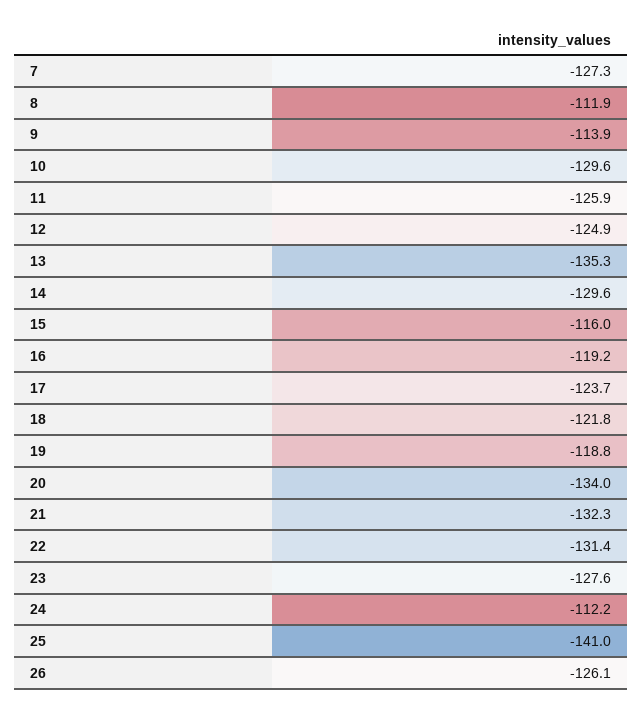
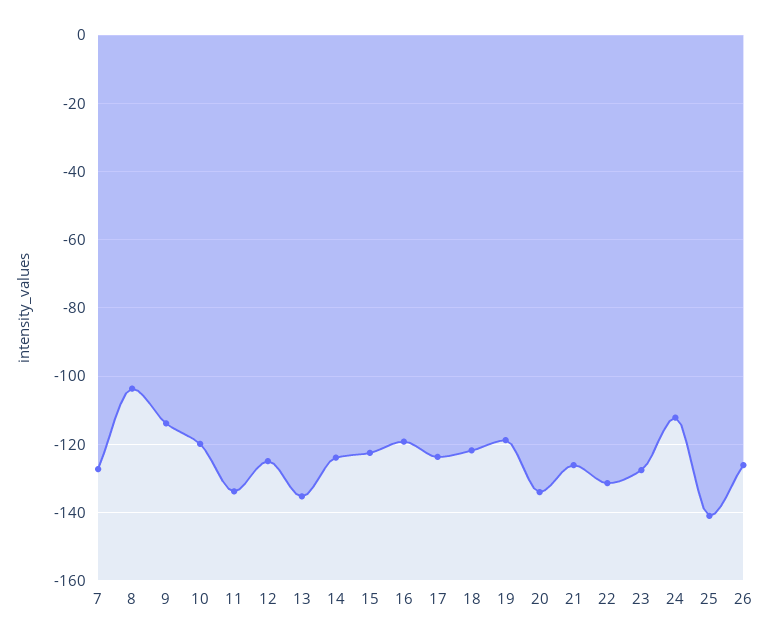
  {
    "7": -127.3,
-   "8": -111.9,
+   "8": -104,
    "9": -113.9,
-   "10": -129.6,
+   "10": -120,
-   "11": -125.9,
+   "11": -134,
    "12": -124.9,
    "13": -135.3,
-   "14": -129.6,
+   "14": -124,
-   "15": -116,
+   "15": -122,
    "16": -119.2,
    "17": -123.7,
    "18": -121.8,
    "19": -118.8,
    "20": -134,
-   "21": -132.3,
+   "21": -126,
    "22": -131.4,
    "23": -127.6,
    "24": -112.2,
    "25": -141,
    "26": -126.1
  }

